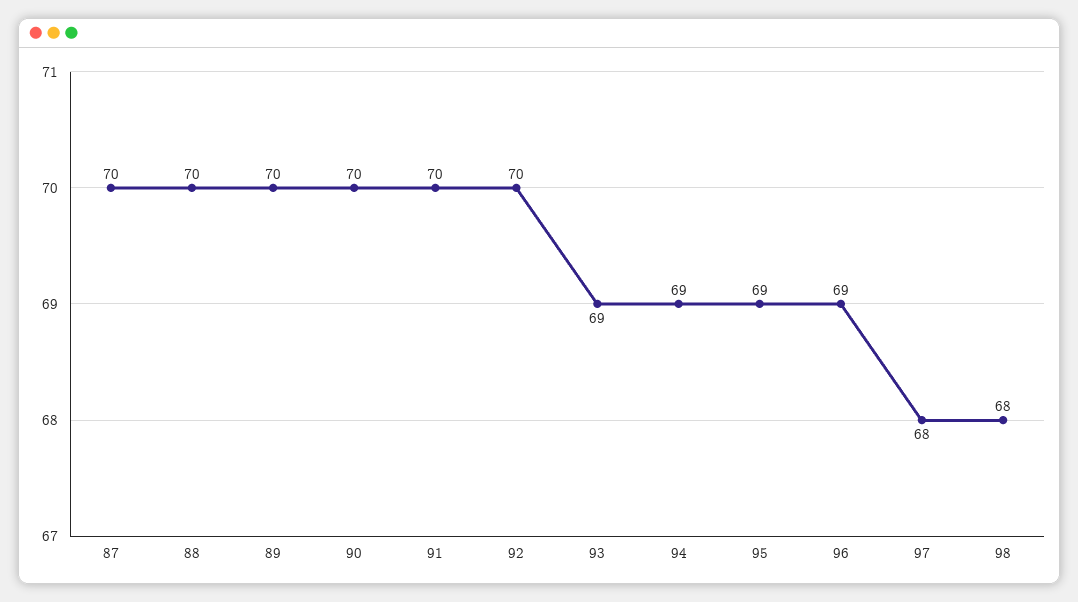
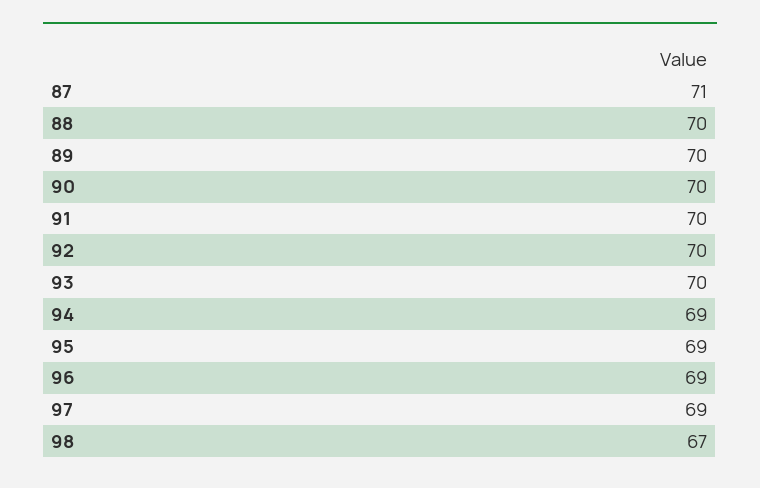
  {
-   "87": 70,
+   "87": 71,
    "88": 70,
    "89": 70,
    "90": 70,
    "91": 70,
    "92": 70,
-   "93": 69,
+   "93": 70,
    "94": 69,
    "95": 69,
    "96": 69,
-   "97": 68,
+   "97": 69,
-   "98": 68
+   "98": 67
  }

